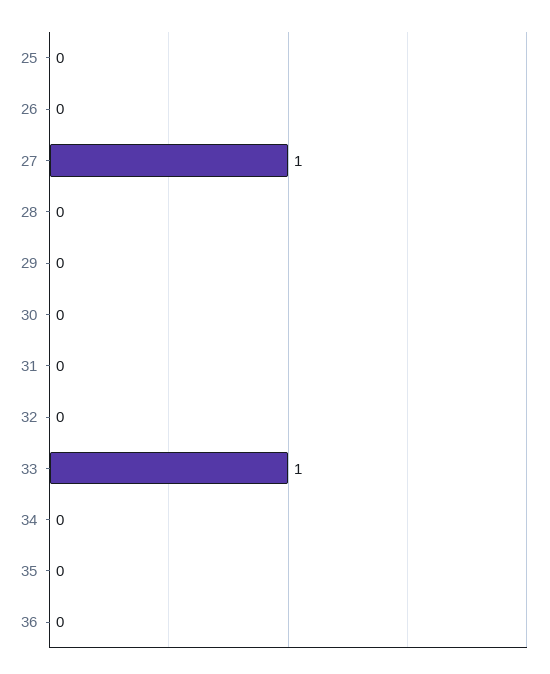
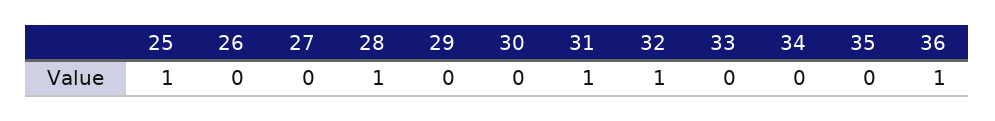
  {
-   "25": 0,
+   "25": 1,
    "26": 0,
-   "27": 1,
+   "27": 0,
-   "28": 0,
+   "28": 1,
    "29": 0,
    "30": 0,
-   "31": 0,
+   "31": 1,
-   "32": 0,
+   "32": 1,
-   "33": 1,
+   "33": 0,
    "34": 0,
    "35": 0,
-   "36": 0
+   "36": 1
  }

